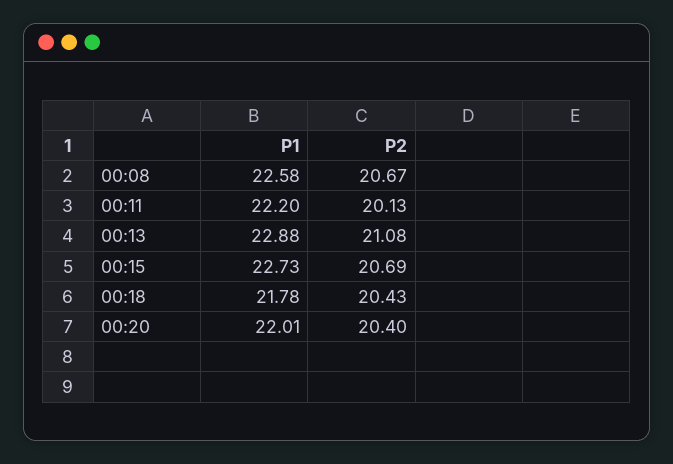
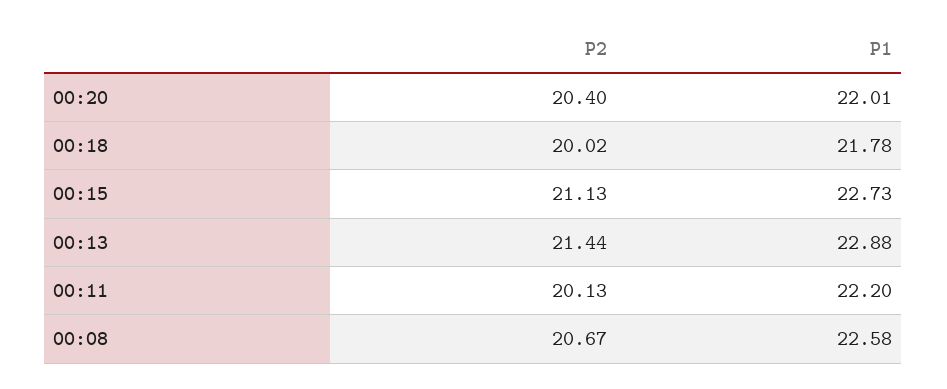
  {
    "P1": {
      "00:08": 22.58,
      "00:11": 22.2,
      "00:13": 22.88,
      "00:15": 22.73,
      "00:18": 21.78,
      "00:20": 22.01
    },
    "P2": {
      "00:08": 20.67,
      "00:11": 20.13,
-     "00:13": 21.08,
+     "00:13": 21.44,
-     "00:15": 20.69,
+     "00:15": 21.13,
-     "00:18": 20.43,
+     "00:18": 20.02,
      "00:20": 20.4
    }
  }

